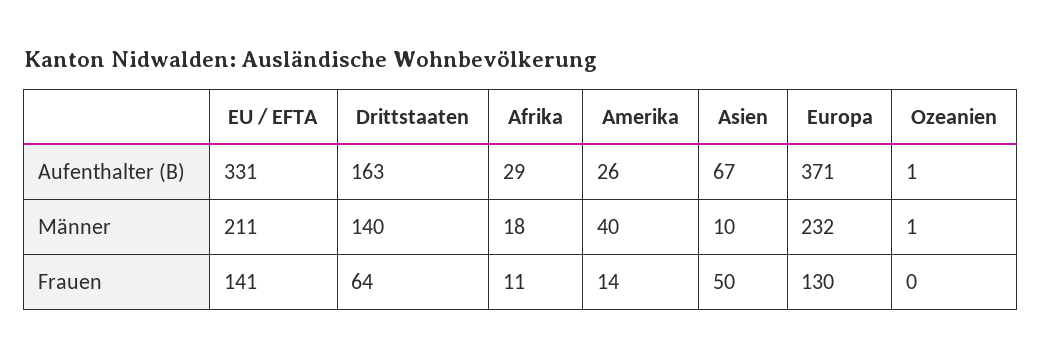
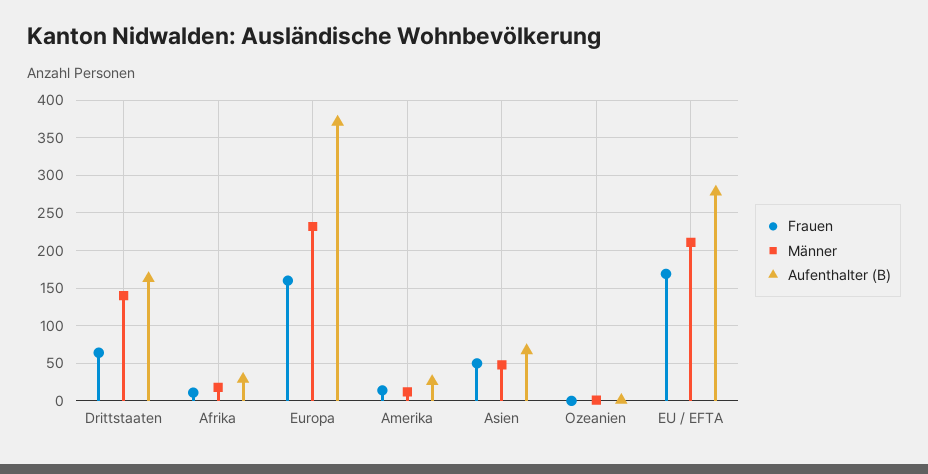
  {
    "Aufenthalter (B)": {
-     "EU / EFTA": 331,
+     "EU / EFTA": 280,
      "Drittstaaten": 163,
      "Afrika": 29,
      "Amerika": 26,
      "Asien": 67,
      "Europa": 371,
      "Ozeanien": 1
    },
    "Männer": {
      "EU / EFTA": 211,
      "Drittstaaten": 140,
      "Afrika": 18,
-     "Amerika": 40,
+     "Amerika": 10,
-     "Asien": 10,
+     "Asien": 50,
      "Europa": 232,
      "Ozeanien": 1
    },
    "Frauen": {
-     "EU / EFTA": 141,
+     "EU / EFTA": 170,
      "Drittstaaten": 64,
      "Afrika": 11,
      "Amerika": 14,
      "Asien": 50,
-     "Europa": 130,
+     "Europa": 160,
      "Ozeanien": 0
    }
  }

